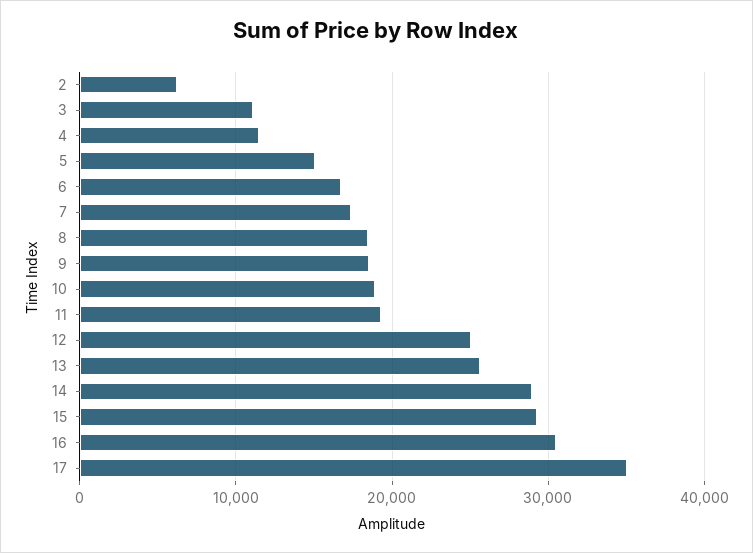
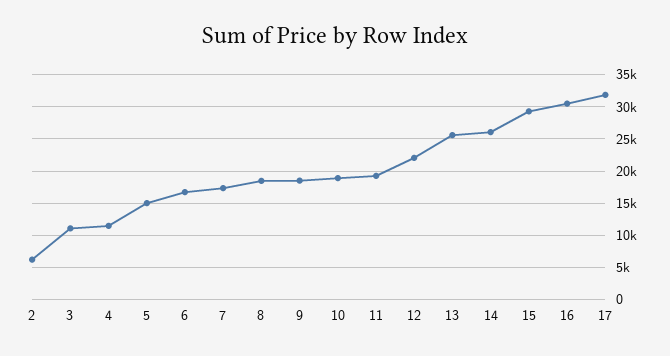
  {
    "2": 6000,
    "3": 11000,
    "4": 12000,
    "5": 15000,
    "6": 17000,
    "7": 17000,
    "8": 18000,
    "9": 19000,
    "10": 19000,
    "11": 19000,
-   "12": 25000,
+   "12": 22000,
    "13": 26000,
-   "14": 29000,
+   "14": 26000,
    "15": 29000,
    "16": 31000,
-   "17": 35000
+   "17": 32000
  }

